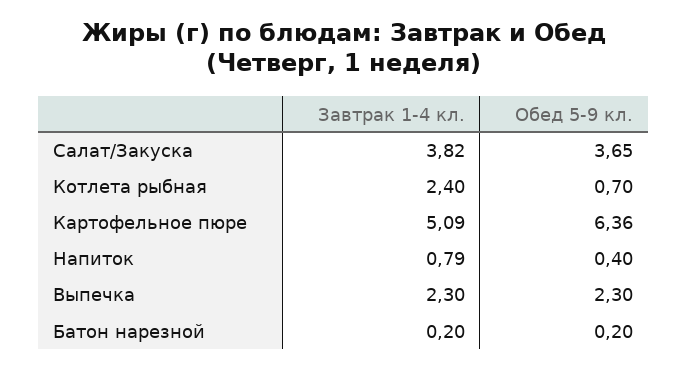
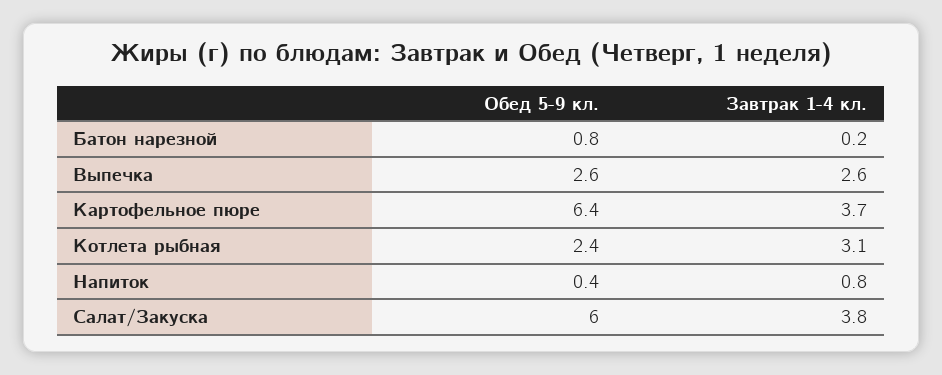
  {
    "Завтрак 1-4 кл.": {
      "Салат/Закуска": 3.82,
-     "Котлета рыбная": 2.4,
+     "Котлета рыбная": 3.1,
-     "Картофельное пюре": 5.09,
+     "Картофельное пюре": 3.7,
      "Напиток": 0.79,
-     "Выпечка": 2.3,
+     "Выпечка": 2.6,
      "Батон нарезной": 0.2
    },
    "Обед 5-9 кл.": {
-     "Салат/Закуска": 3.65,
+     "Салат/Закуска": 6,
-     "Котлета рыбная": 0.7,
+     "Котлета рыбная": 2.4,
      "Картофельное пюре": 6.36,
      "Напиток": 0.4,
-     "Выпечка": 2.3,
+     "Выпечка": 2.6,
-     "Батон нарезной": 0.2
+     "Батон нарезной": 0.8
    }
  }

